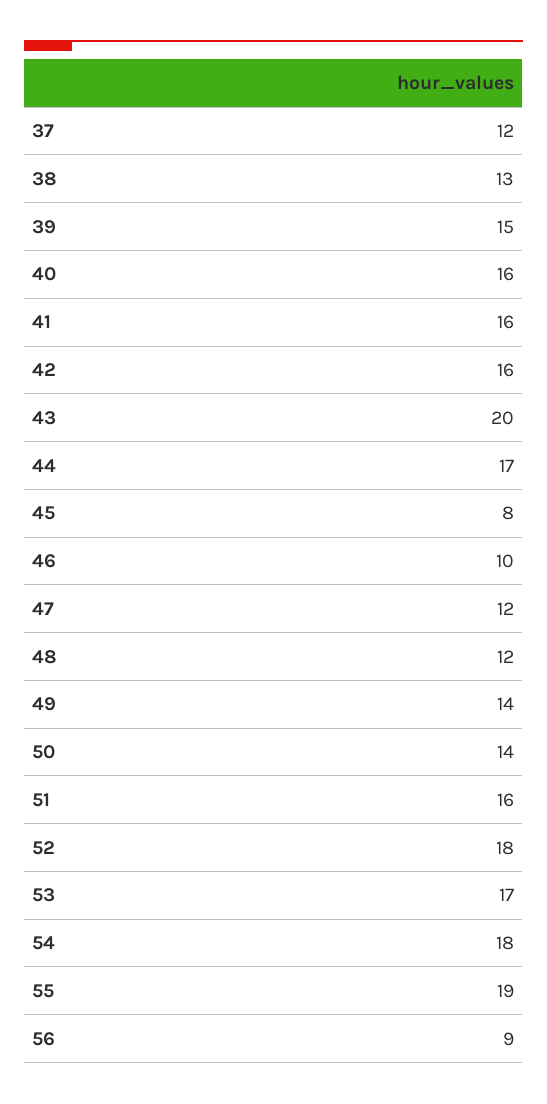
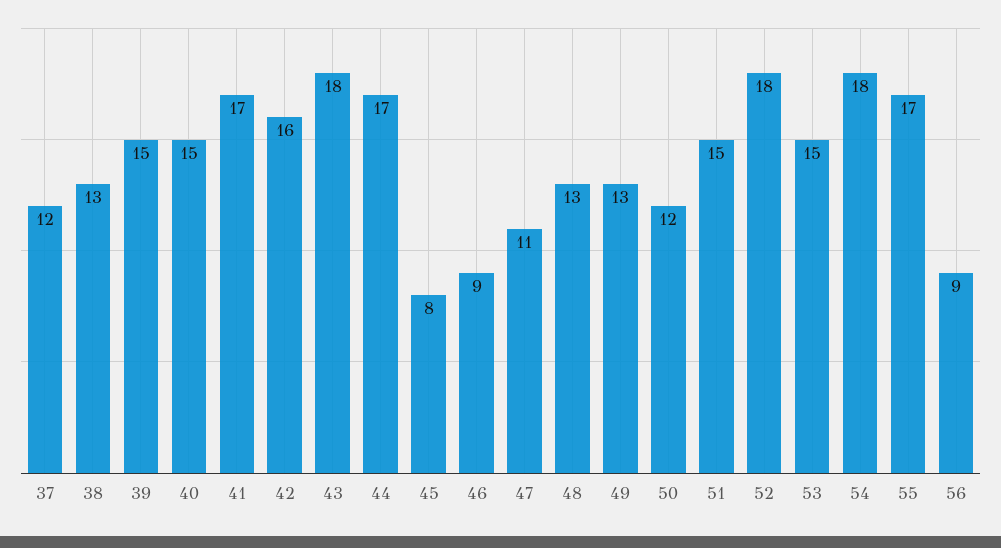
  {
    "37": 12,
    "38": 13,
    "39": 15,
-   "40": 16,
+   "40": 15,
-   "41": 16,
+   "41": 17,
    "42": 16,
-   "43": 20,
+   "43": 18,
    "44": 17,
    "45": 8,
-   "46": 10,
+   "46": 9,
-   "47": 12,
+   "47": 11,
-   "48": 12,
+   "48": 13,
-   "49": 14,
+   "49": 13,
-   "50": 14,
+   "50": 12,
-   "51": 16,
+   "51": 15,
    "52": 18,
-   "53": 17,
+   "53": 15,
    "54": 18,
-   "55": 19,
+   "55": 17,
    "56": 9
  }

